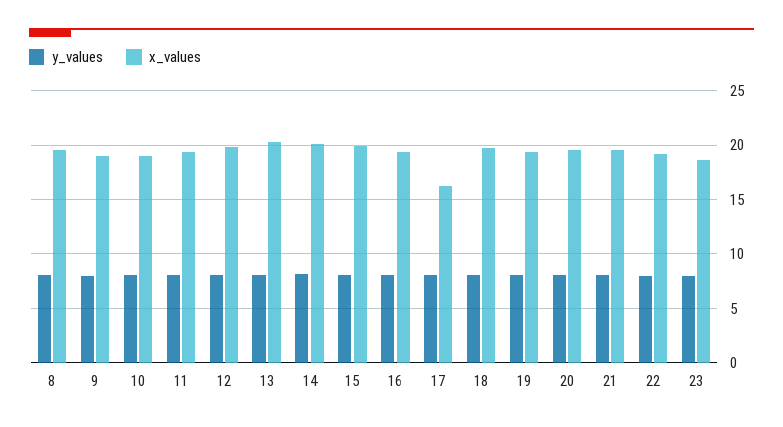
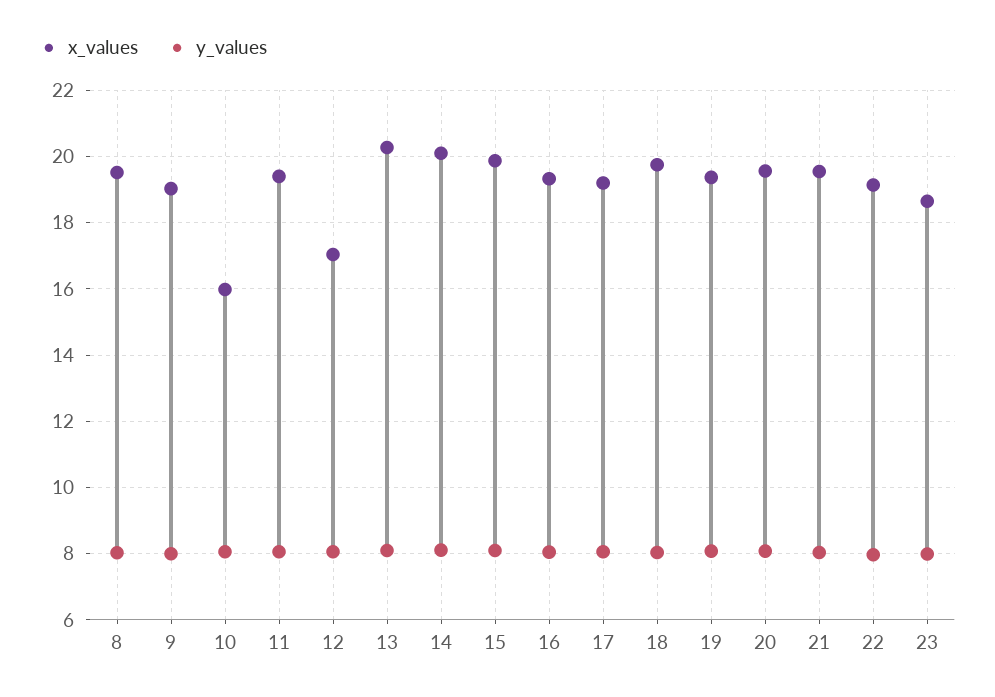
  {
    "y_values": {
      "8": 8,
      "9": 8,
      "10": 8,
      "11": 8,
      "12": 8,
      "13": 8.2,
      "14": 8.2,
      "15": 8.2,
      "16": 8,
      "17": 8,
      "18": 8,
      "19": 8,
      "20": 8,
      "21": 8,
      "22": 8,
      "23": 8
    },
    "x_values": {
      "8": 19.6,
      "9": 19,
-     "10": 19,
+     "10": 16,
      "11": 19.4,
-     "12": 20,
+     "12": 17,
      "13": 20.2,
      "14": 20.2,
      "15": 19.8,
      "16": 19.4,
-     "17": 16,
+     "17": 19.2,
      "18": 19.8,
      "19": 19.4,
      "20": 19.6,
      "21": 19.6,
      "22": 19.2,
      "23": 18.6
    }
  }

